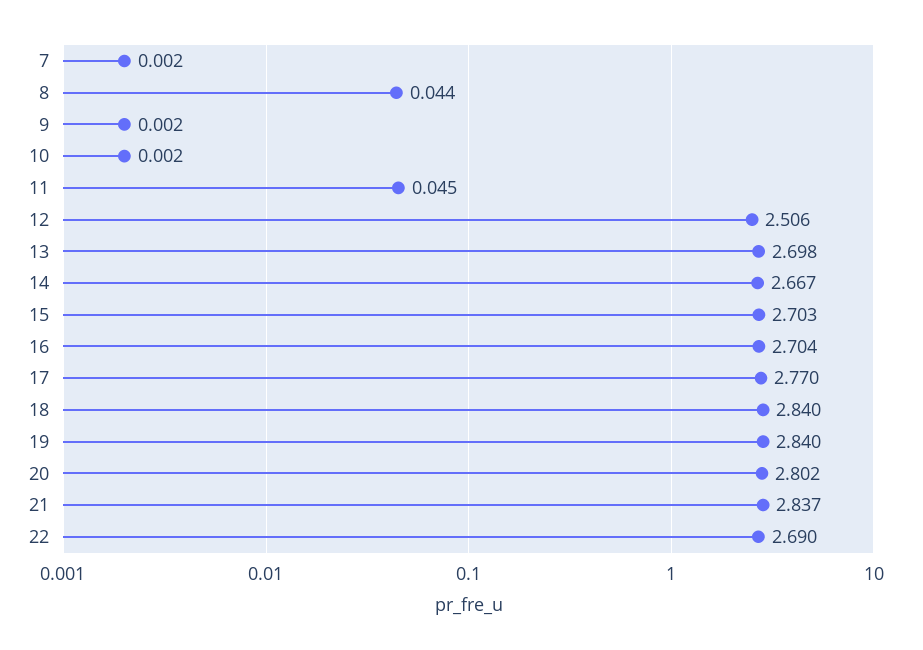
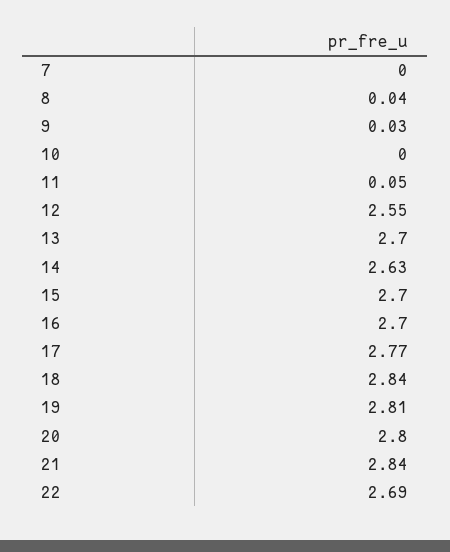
  {
    "7": 0.002,
    "8": 0.044,
-   "9": 0.002,
+   "9": 0.03,
    "10": 0.002,
    "11": 0.045,
-   "12": 2.506,
+   "12": 2.55,
    "13": 2.698,
-   "14": 2.667,
+   "14": 2.63,
    "15": 2.703,
    "16": 2.704,
    "17": 2.77,
    "18": 2.84,
-   "19": 2.84,
+   "19": 2.81,
    "20": 2.802,
    "21": 2.837,
    "22": 2.69
  }

